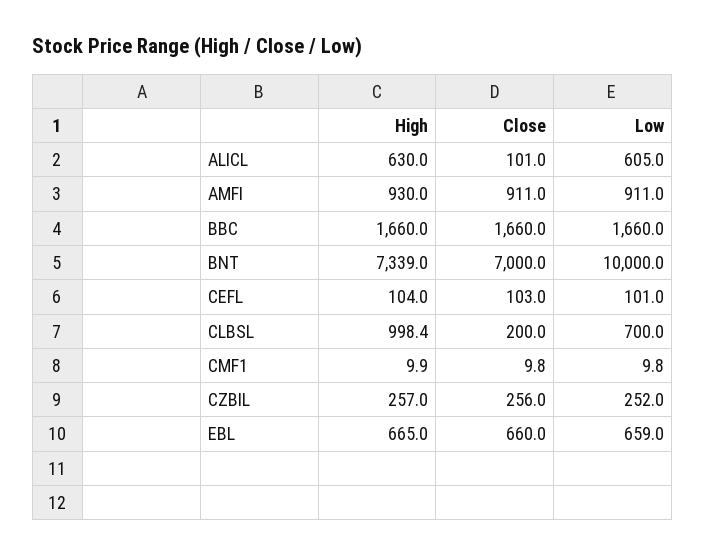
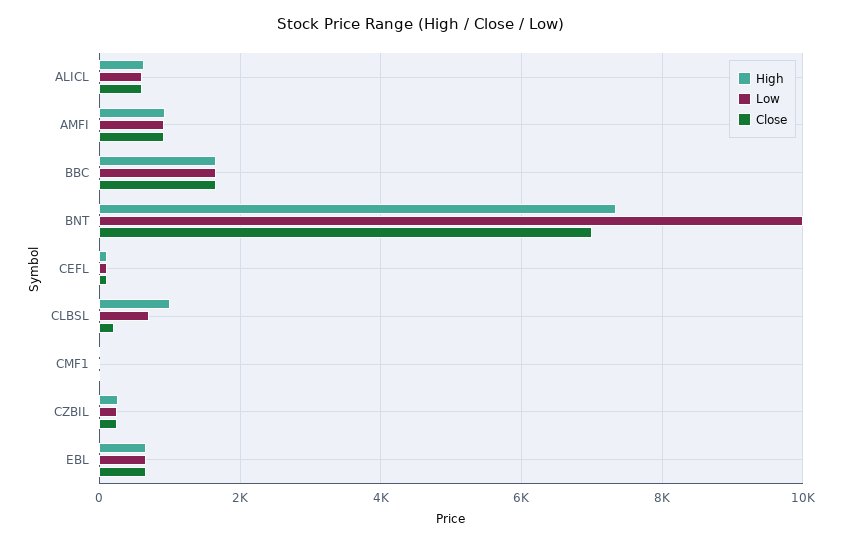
  {
    "High": {
      "ALICL": 630,
      "AMFI": 930,
      "BBC": 1660,
      "BNT": 7339,
      "CEFL": 104,
      "CLBSL": 998.4,
      "CMF1": 9.9,
      "CZBIL": 257,
      "EBL": 665
    },
    "Close": {
-     "ALICL": 101,
+     "ALICL": 600,
      "AMFI": 911,
      "BBC": 1660,
      "BNT": 7000,
      "CEFL": 103,
      "CLBSL": 200,
      "CMF1": 9.8,
      "CZBIL": 256,
      "EBL": 660
    },
    "Low": {
      "ALICL": 605,
      "AMFI": 911,
      "BBC": 1660,
      "BNT": 10000,
      "CEFL": 101,
      "CLBSL": 700,
      "CMF1": 9.8,
      "CZBIL": 252,
      "EBL": 659
    }
  }

